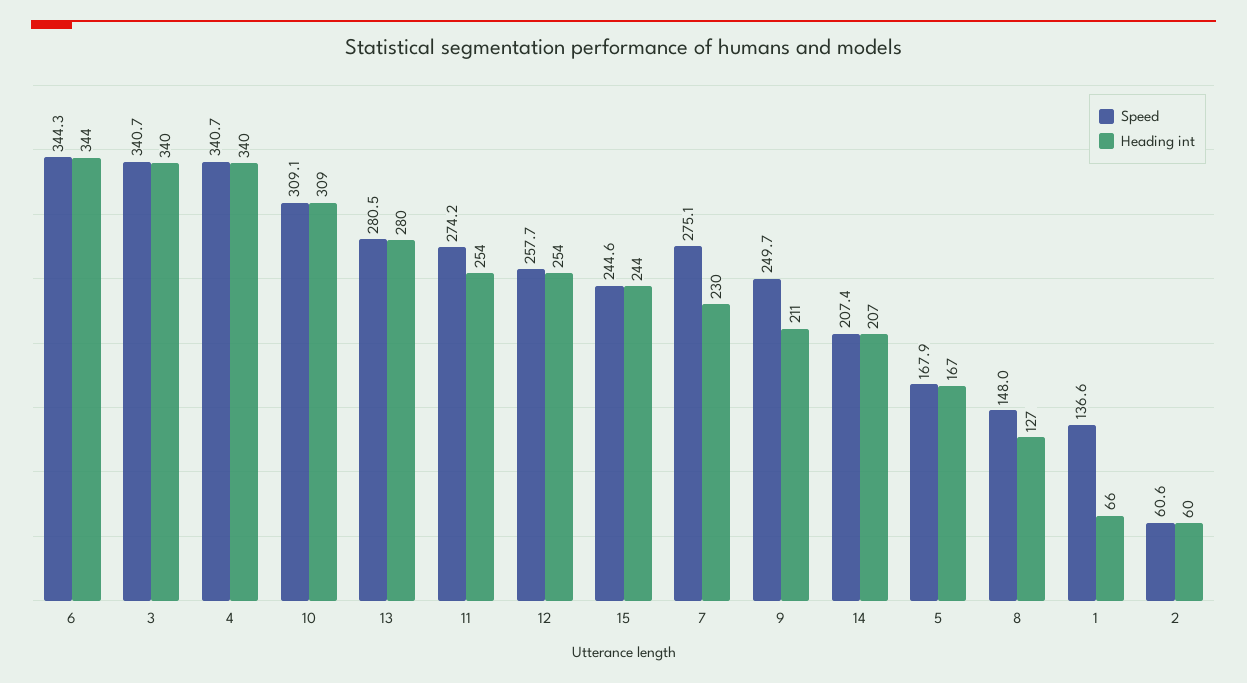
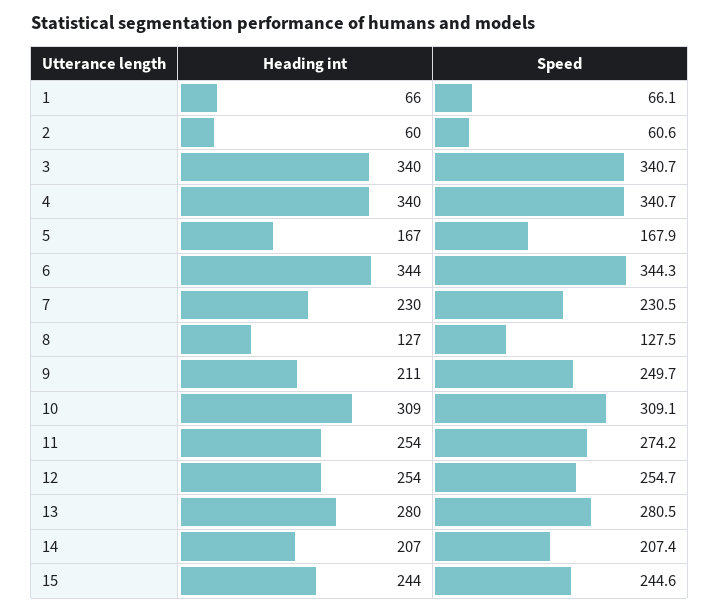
  {
    "Speed": {
      "6": 344.3,
      "3": 340.7,
      "4": 340.7,
      "10": 309.1,
      "13": 280.5,
      "11": 274.2,
-     "12": 257.7,
+     "12": 254.7,
      "15": 244.6,
-     "7": 275.1,
+     "7": 230.5,
      "9": 249.7,
      "14": 207.4,
      "5": 167.9,
-     "8": 148,
+     "8": 127.5,
-     "1": 136.6,
+     "1": 66.1,
      "2": 60.6
    },
    "Heading int": {
      "6": 344,
      "3": 340,
      "4": 340,
      "10": 309,
      "13": 280,
      "11": 254,
      "12": 254,
      "15": 244,
      "7": 230,
      "9": 211,
      "14": 207,
      "5": 167,
      "8": 127,
      "1": 66,
      "2": 60
    }
  }

